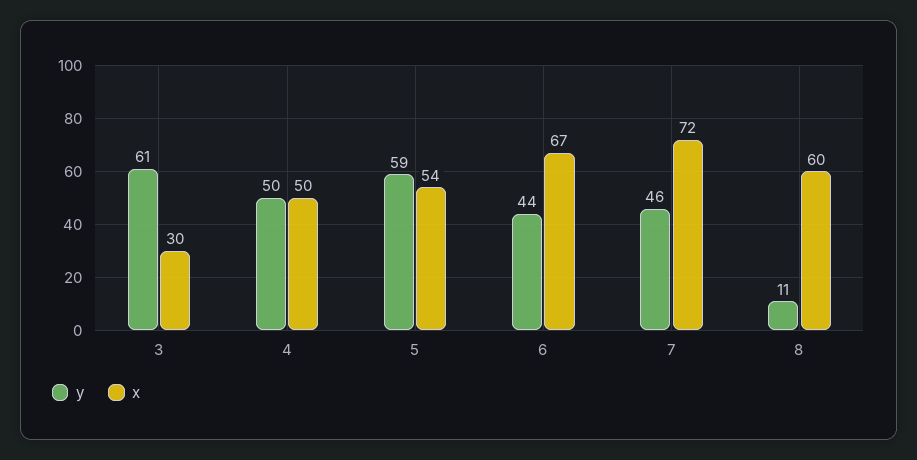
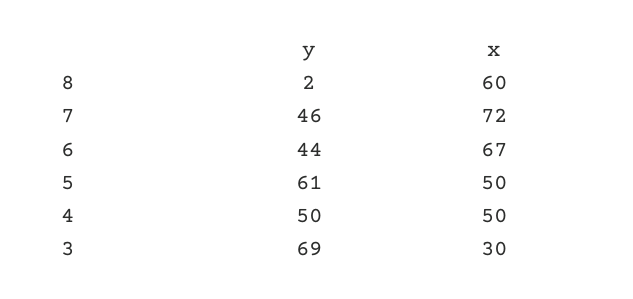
  {
    "y": {
-     "3": 61,
+     "3": 69,
      "4": 50,
-     "5": 59,
+     "5": 61,
      "6": 44,
      "7": 46,
-     "8": 11
+     "8": 2
    },
    "x": {
      "3": 30,
      "4": 50,
-     "5": 54,
+     "5": 50,
      "6": 67,
      "7": 72,
      "8": 60
    }
  }

